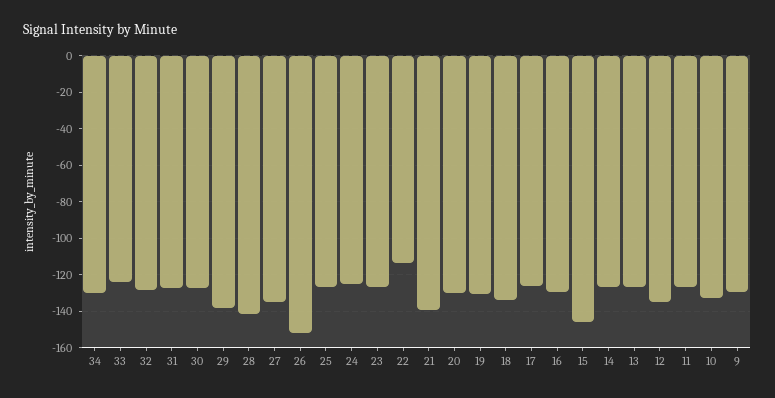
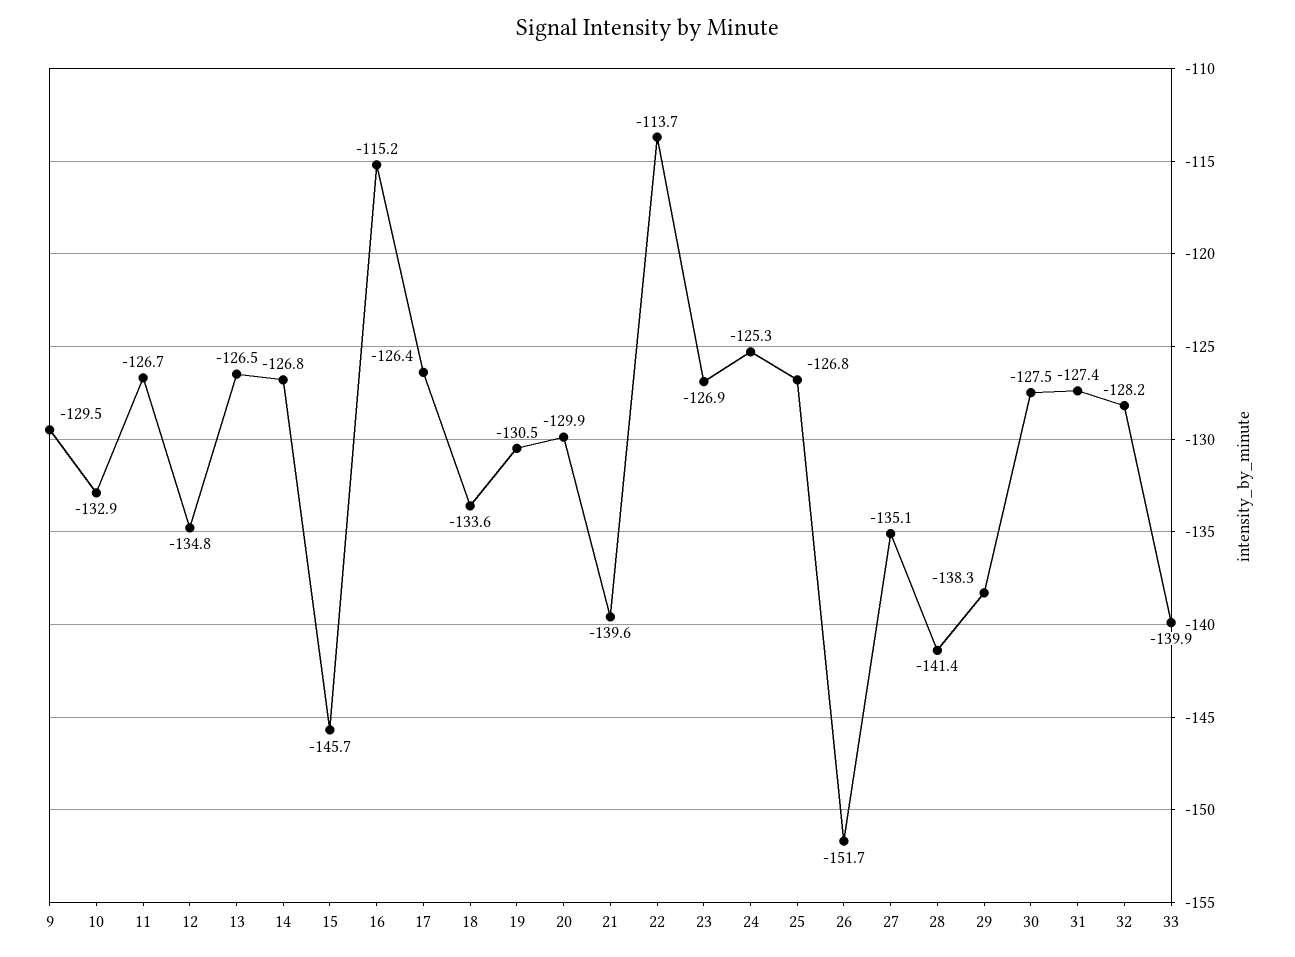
  {
-   "34": -130,
-   "33": -125,
+   "33": -139.9,
    "32": -128.2,
    "31": -127.4,
    "30": -127.5,
    "29": -138.3,
    "28": -141.4,
    "27": -135.1,
    "26": -151.7,
    "25": -126.8,
    "24": -125.3,
    "23": -126.9,
    "22": -113.7,
    "21": -139.6,
    "20": -129.9,
    "19": -130.5,
    "18": -133.6,
    "17": -126.4,
-   "16": -130,
+   "16": -115.2,
    "15": -145.7,
    "14": -126.8,
    "13": -126.5,
    "12": -134.8,
    "11": -126.7,
    "10": -132.9,
    "9": -129.5
  }

